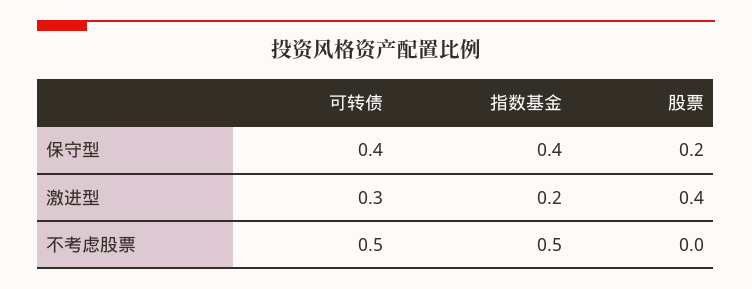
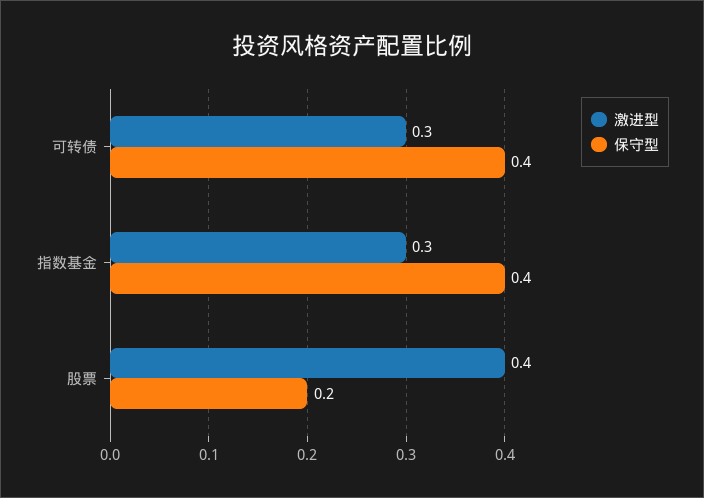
  {
    "保守型": {
      "可转债": 0.4,
      "指数基金": 0.4,
      "股票": 0.2
    },
    "激进型": {
      "可转债": 0.3,
-     "指数基金": 0.2,
+     "指数基金": 0.3,
      "股票": 0.4
-   },
+   }
-   "不考虑股票": {
-     "可转债": 0.5,
-     "指数基金": 0.5,
-     "股票": 0
-   }
  }

